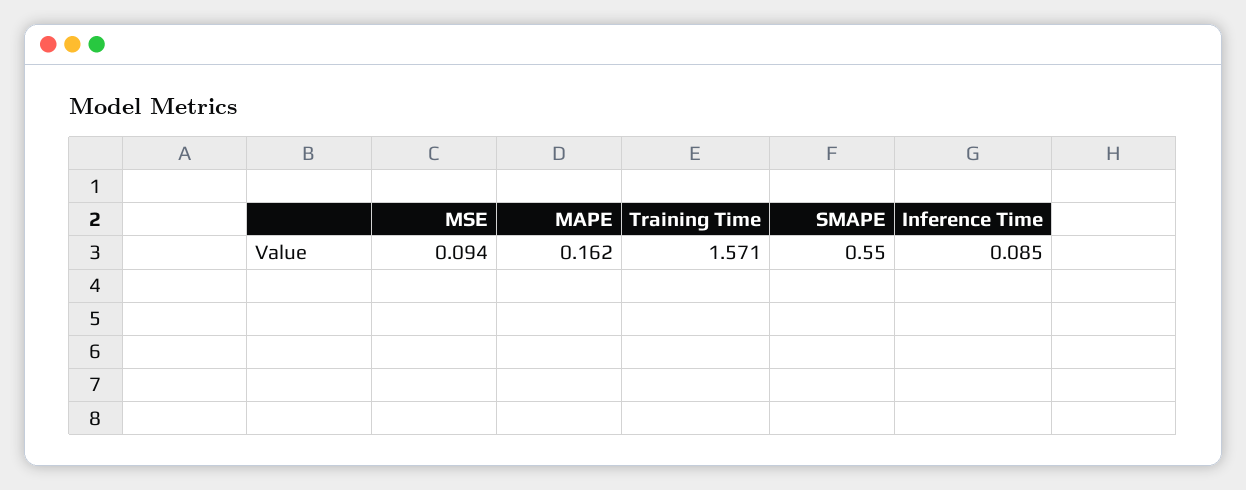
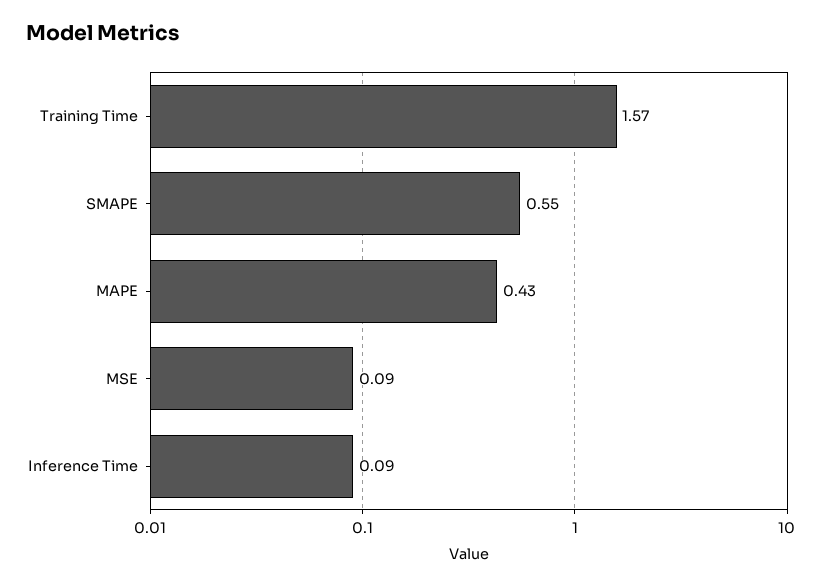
  {
    "MSE": 0.094,
-   "MAPE": 0.162,
+   "MAPE": 0.43,
    "Training Time": 1.571,
    "SMAPE": 0.55,
    "Inference Time": 0.085
  }

